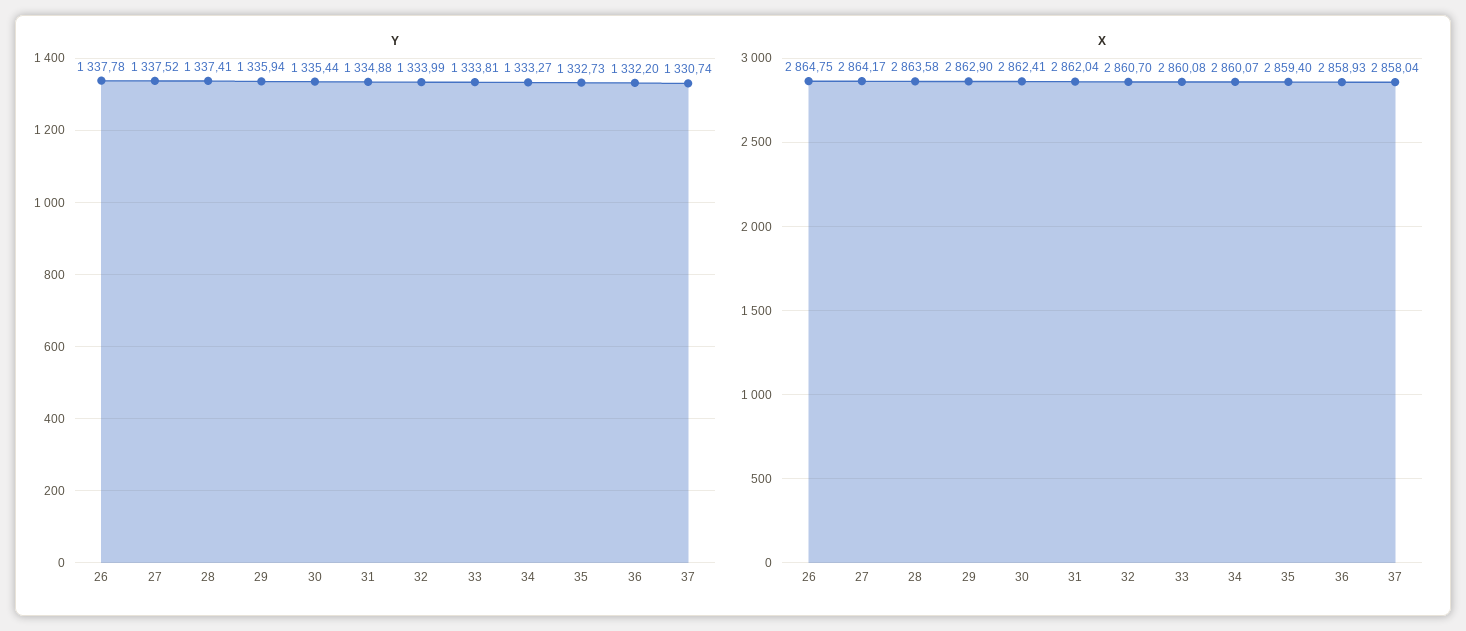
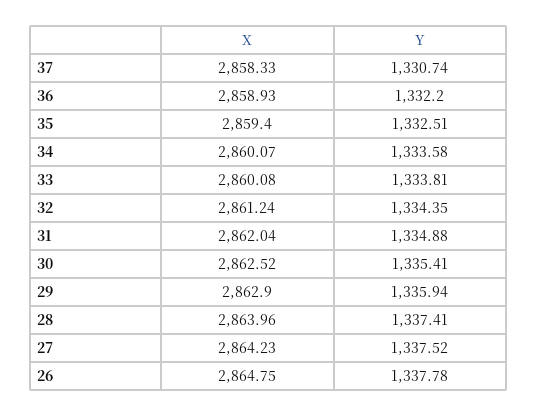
  {
    "Y": {
      "26": 1337.78,
      "27": 1337.52,
      "28": 1337.41,
      "29": 1335.94,
-     "30": 1335.44,
+     "30": 1335.41,
      "31": 1334.88,
-     "32": 1333.99,
+     "32": 1334.35,
      "33": 1333.81,
-     "34": 1333.27,
+     "34": 1333.58,
-     "35": 1332.73,
+     "35": 1332.51,
      "36": 1332.2,
      "37": 1330.74
    },
    "X": {
      "26": 2864.75,
-     "27": 2864.17,
+     "27": 2864.23,
-     "28": 2863.58,
+     "28": 2863.96,
      "29": 2862.9,
-     "30": 2862.41,
+     "30": 2862.52,
      "31": 2862.04,
-     "32": 2860.7,
+     "32": 2861.24,
      "33": 2860.08,
      "34": 2860.07,
      "35": 2859.4,
      "36": 2858.93,
-     "37": 2858.04
+     "37": 2858.33
    }
  }

